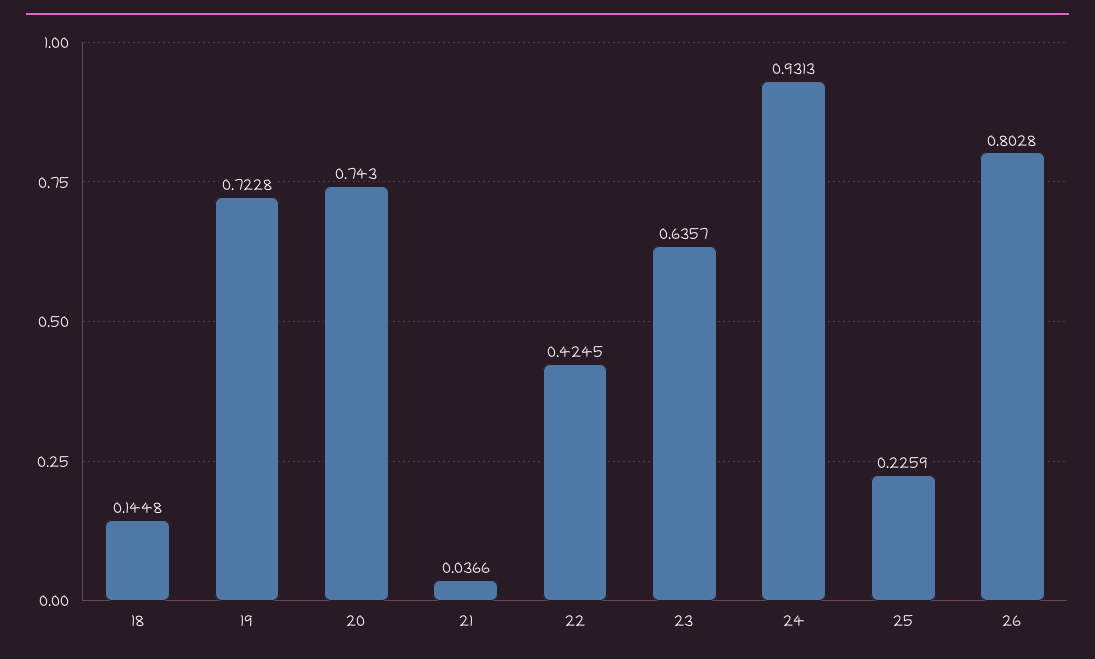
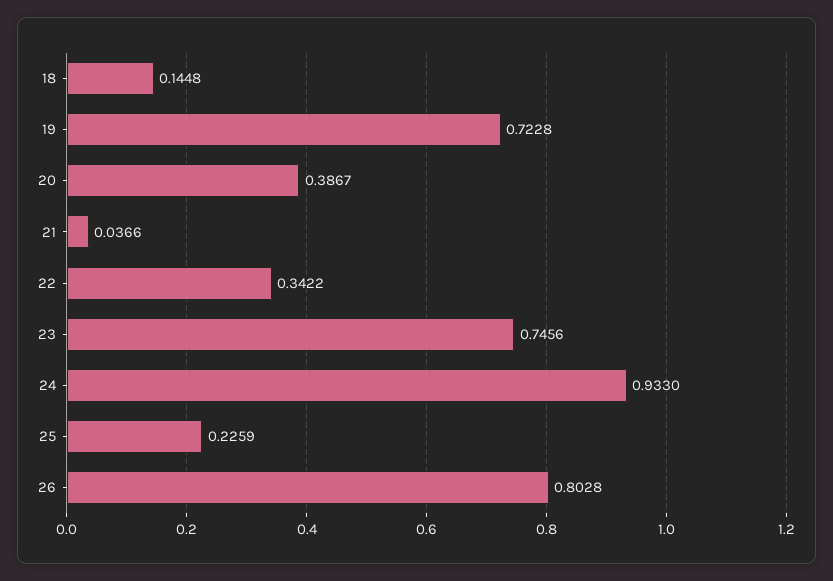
  {
    "18": 0.1448,
    "19": 0.7228,
-   "20": 0.743,
+   "20": 0.3867,
    "21": 0.0366,
-   "22": 0.4245,
+   "22": 0.3422,
-   "23": 0.6357,
+   "23": 0.7456,
-   "24": 0.9313,
+   "24": 0.933,
    "25": 0.2259,
    "26": 0.8028
  }

